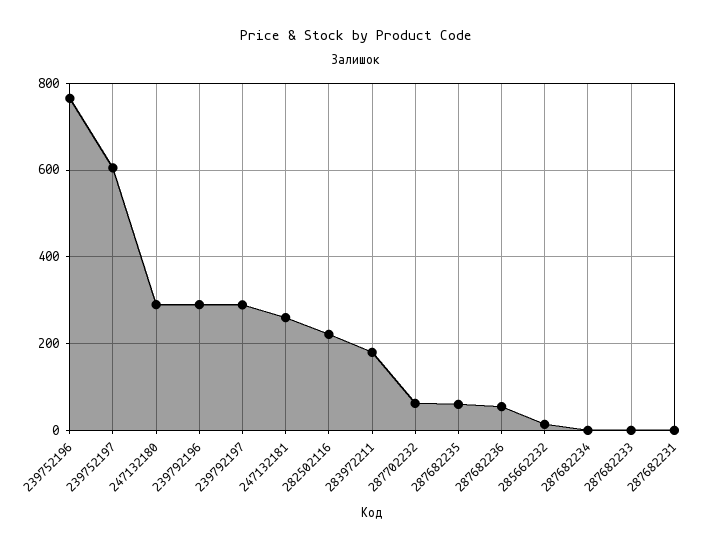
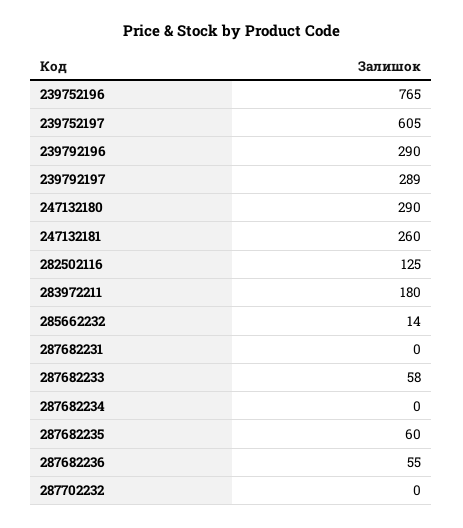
  {
    "239752196": 765,
    "239752197": 605,
    "247132180": 290,
    "239792196": 290,
    "239792197": 289,
    "247132181": 260,
-   "282502116": 220,
+   "282502116": 125,
    "283972211": 180,
-   "287702232": 60,
+   "287702232": 0,
    "287682235": 60,
    "287682236": 55,
    "285662232": 14,
    "287682234": 0,
-   "287682233": 0,
+   "287682233": 58,
    "287682231": 0
  }

